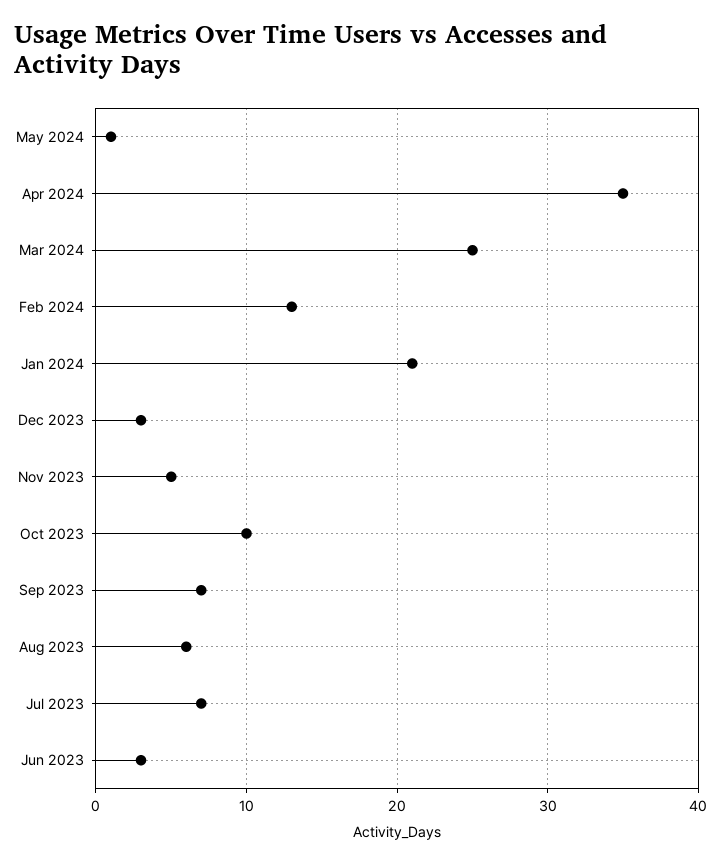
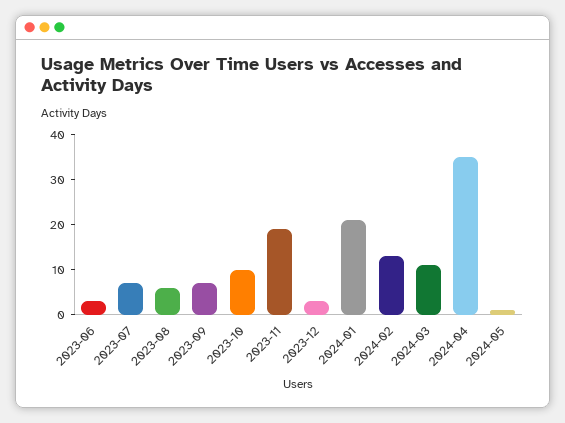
  {
    "May 2024": 1,
    "Apr 2024": 35,
-   "Mar 2024": 25,
+   "Mar 2024": 10,
    "Feb 2024": 13,
    "Jan 2024": 21,
    "Dec 2023": 3,
-   "Nov 2023": 5,
+   "Nov 2023": 20,
    "Oct 2023": 10,
    "Sep 2023": 7,
    "Aug 2023": 6,
    "Jul 2023": 7,
    "Jun 2023": 3
  }

